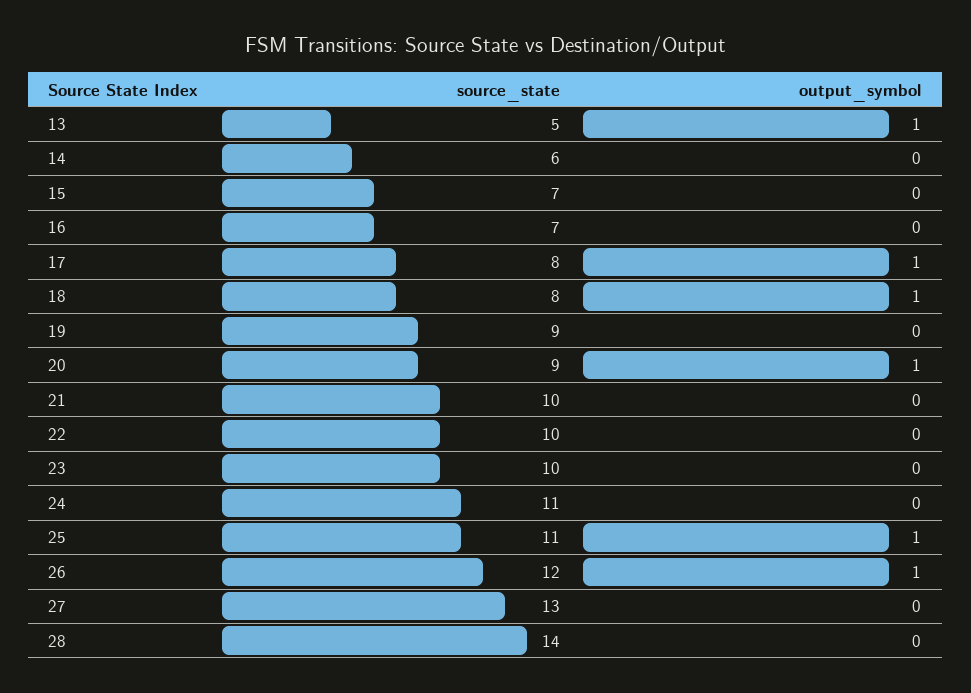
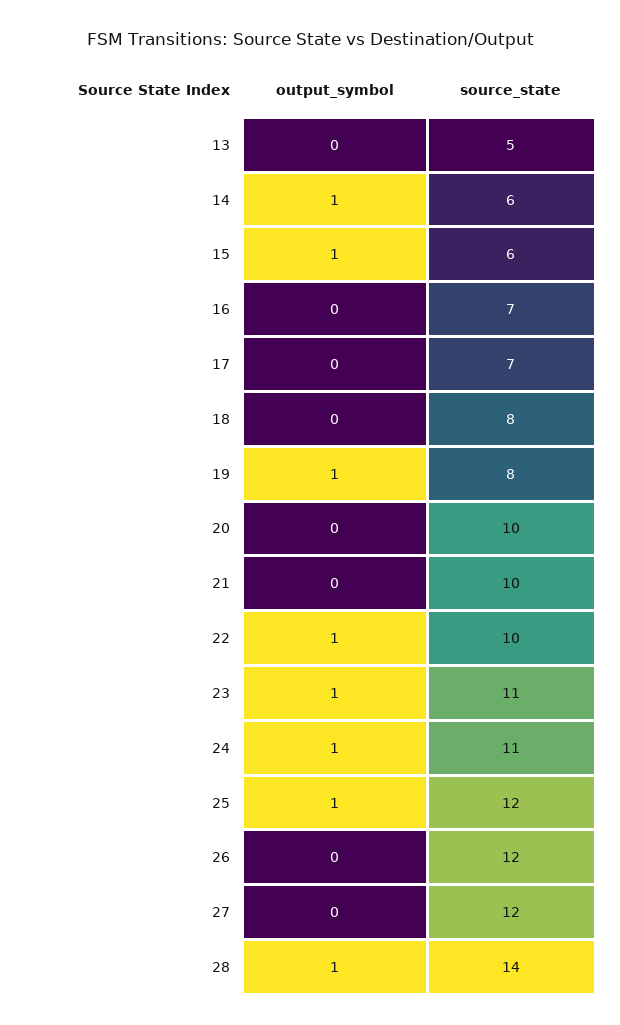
  {
    "source_state": {
      "13": 5,
      "14": 6,
-     "15": 7,
+     "15": 6,
      "16": 7,
-     "17": 8,
+     "17": 7,
      "18": 8,
-     "19": 9,
+     "19": 8,
-     "20": 9,
+     "20": 10,
      "21": 10,
      "22": 10,
-     "23": 10,
+     "23": 11,
      "24": 11,
-     "25": 11,
+     "25": 12,
      "26": 12,
-     "27": 13,
+     "27": 12,
      "28": 14
    },
    "output_symbol": {
-     "13": 1,
+     "13": 0,
-     "14": 0,
+     "14": 1,
-     "15": 0,
+     "15": 1,
      "16": 0,
-     "17": 1,
+     "17": 0,
-     "18": 1,
+     "18": 0,
-     "19": 0,
+     "19": 1,
-     "20": 1,
+     "20": 0,
      "21": 0,
-     "22": 0,
+     "22": 1,
-     "23": 0,
+     "23": 1,
-     "24": 0,
+     "24": 1,
      "25": 1,
-     "26": 1,
+     "26": 0,
      "27": 0,
-     "28": 0
+     "28": 1
    }
  }

